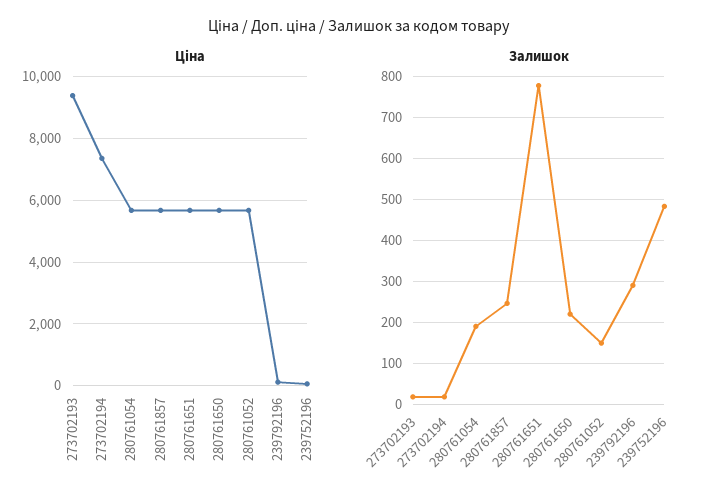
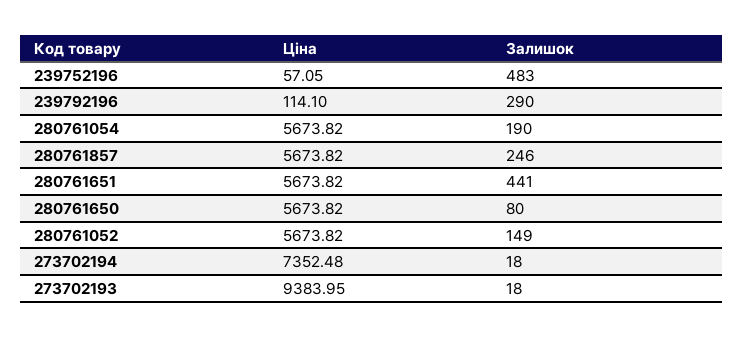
  {
    "Ціна": {
      "273702193": 9383.95,
      "273702194": 7352.48,
      "280761054": 5673.82,
      "280761857": 5673.82,
      "280761651": 5673.82,
      "280761650": 5673.82,
      "280761052": 5673.82,
      "239792196": 114.1,
      "239752196": 57.05
    },
    "Залишок": {
      "273702193": 18,
      "273702194": 18,
      "280761054": 190,
      "280761857": 246,
-     "280761651": 780,
+     "280761651": 441,
-     "280761650": 220,
+     "280761650": 80,
      "280761052": 149,
      "239792196": 290,
      "239752196": 483
    }
  }

